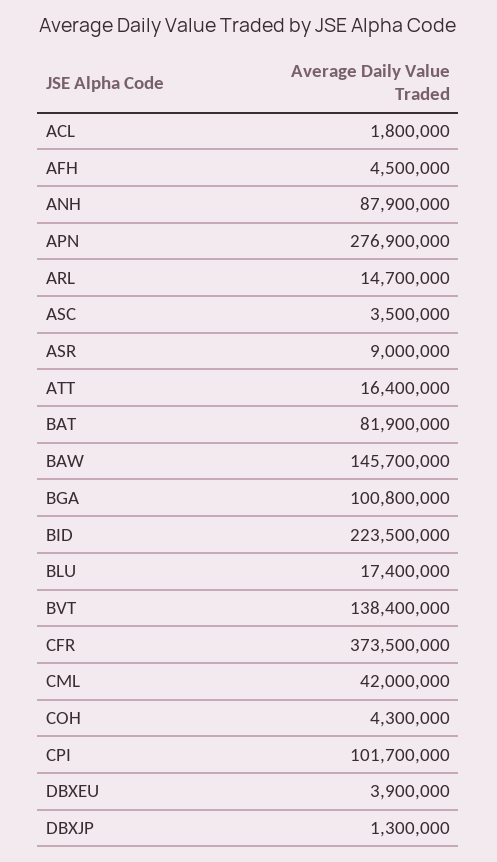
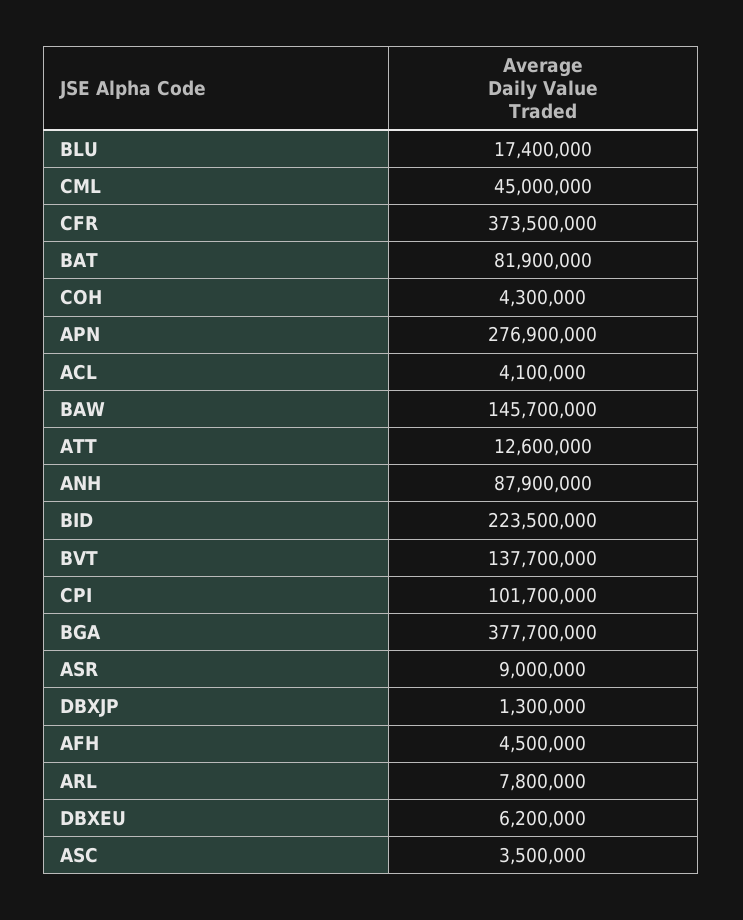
  {
-   "ACL": 1800000,
+   "ACL": 4100000,
    "AFH": 4500000,
    "ANH": 87900000,
    "APN": 276900000,
-   "ARL": 14700000,
+   "ARL": 7800000,
    "ASC": 3500000,
    "ASR": 9000000,
-   "ATT": 16400000,
+   "ATT": 12600000,
    "BAT": 81900000,
    "BAW": 145700000,
-   "BGA": 100800000,
+   "BGA": 377700000,
    "BID": 223500000,
    "BLU": 17400000,
-   "BVT": 138400000,
+   "BVT": 137700000,
    "CFR": 373500000,
-   "CML": 42000000,
+   "CML": 45000000,
    "COH": 4300000,
    "CPI": 101700000,
-   "DBXEU": 3900000,
+   "DBXEU": 6200000,
    "DBXJP": 1300000
  }

